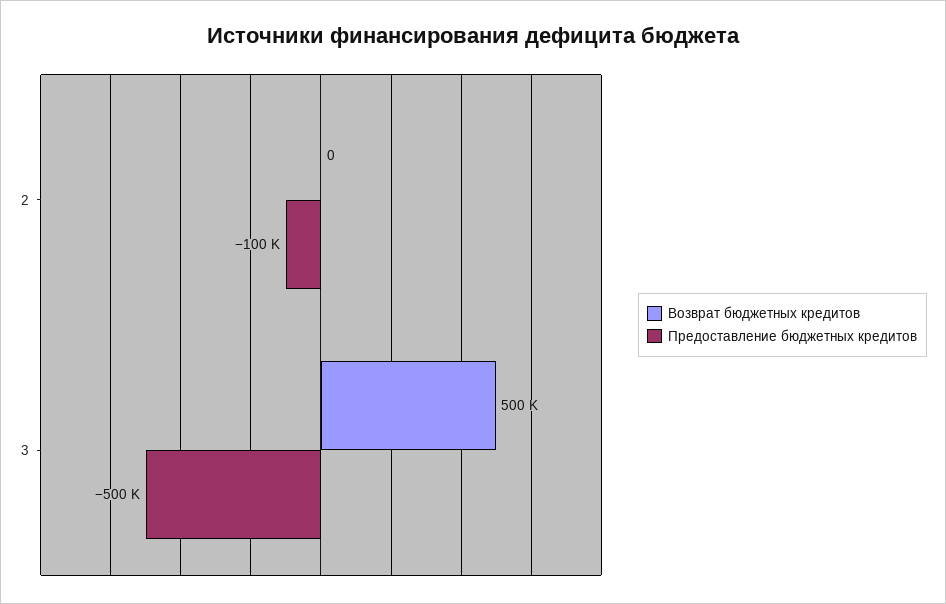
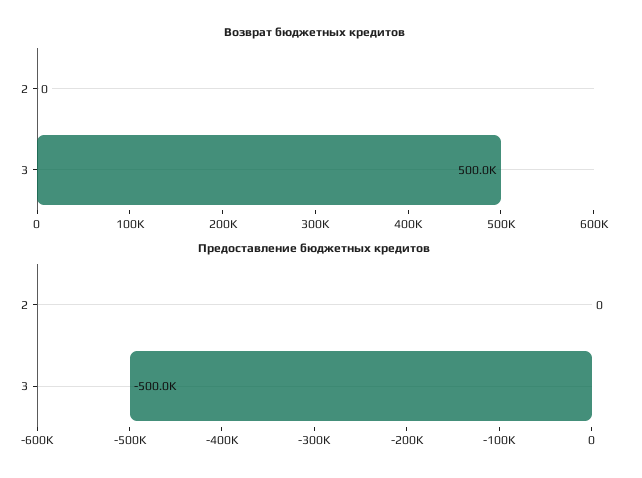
  {
    "Возврат бюджетных кредитов": {
      "2": 0,
      "3": 500000
    },
    "Предоставление бюджетных кредитов": {
-     "2": -100000,
+     "2": 0,
      "3": -500000
    }
  }

